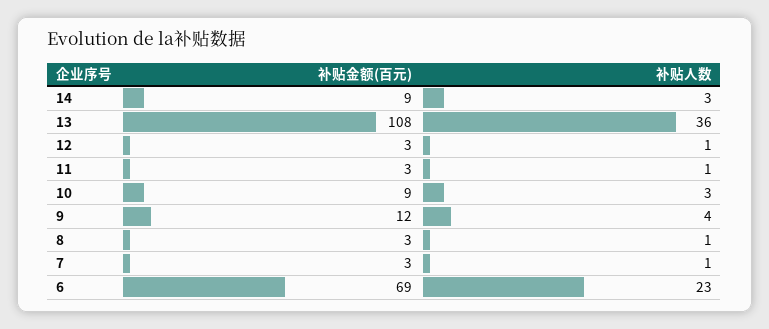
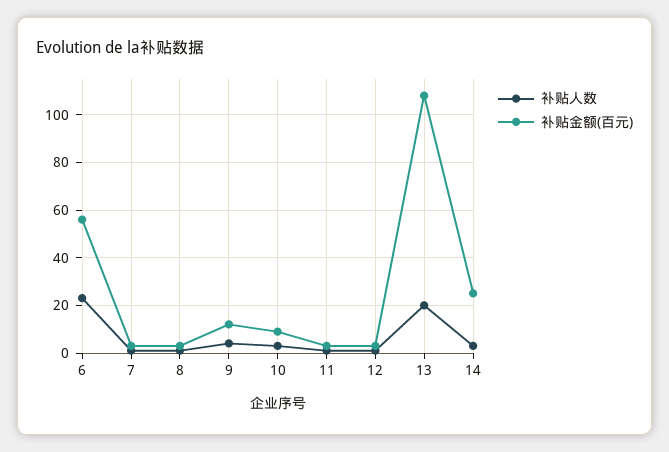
  {
    "补贴金额(百元)": {
-     "14": 9,
+     "14": 25,
      "13": 108,
      "12": 3,
      "11": 3,
      "10": 9,
      "9": 12,
      "8": 3,
      "7": 3,
-     "6": 69
+     "6": 55
    },
    "补贴人数": {
      "14": 3,
-     "13": 36,
+     "13": 20,
      "12": 1,
      "11": 1,
      "10": 3,
      "9": 4,
      "8": 1,
      "7": 1,
      "6": 23
    }
  }

